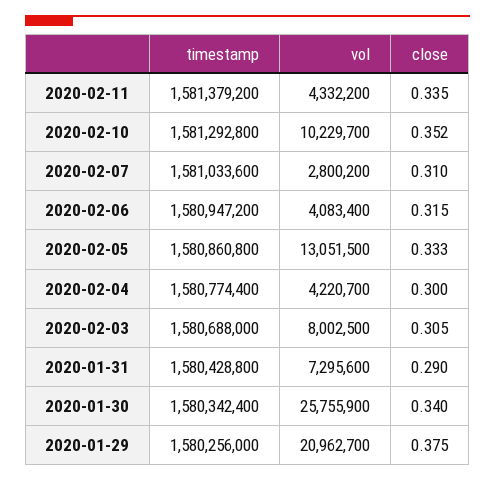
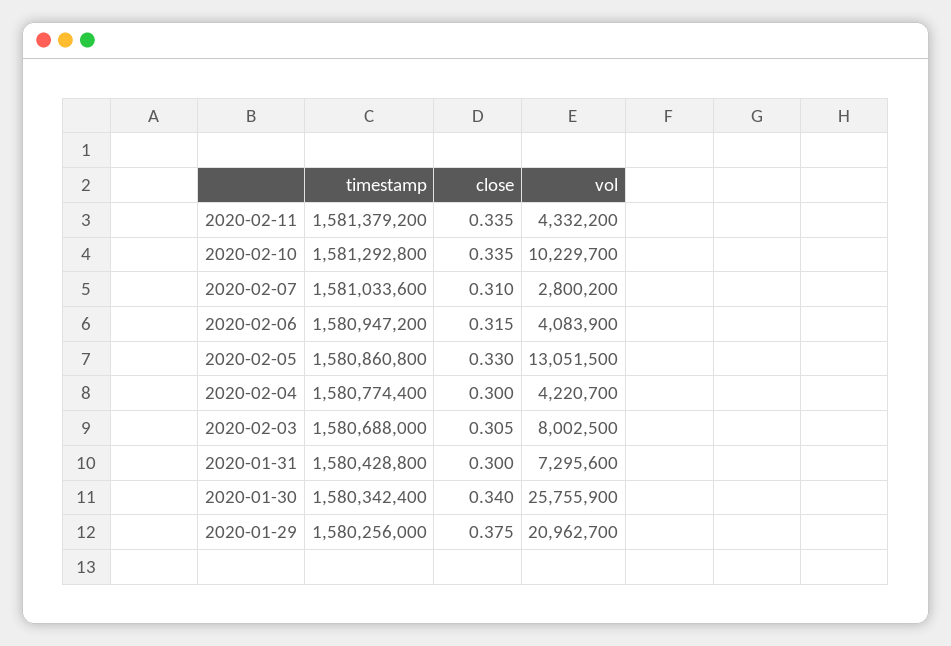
  {
    "timestamp": {
      "2020-02-11": 1581379200,
      "2020-02-10": 1581292800,
      "2020-02-07": 1581033600,
      "2020-02-06": 1580947200,
      "2020-02-05": 1580860800,
      "2020-02-04": 1580774400,
      "2020-02-03": 1580688000,
      "2020-01-31": 1580428800,
      "2020-01-30": 1580342400,
      "2020-01-29": 1580256000
    },
    "vol": {
      "2020-02-11": 4332200,
      "2020-02-10": 10229700,
      "2020-02-07": 2800200,
-     "2020-02-06": 4083400,
+     "2020-02-06": 4083900,
      "2020-02-05": 13051500,
      "2020-02-04": 4220700,
      "2020-02-03": 8002500,
      "2020-01-31": 7295600,
      "2020-01-30": 25755900,
      "2020-01-29": 20962700
    },
    "close": {
      "2020-02-11": 0.335,
-     "2020-02-10": 0.352,
+     "2020-02-10": 0.335,
      "2020-02-07": 0.31,
      "2020-02-06": 0.315,
-     "2020-02-05": 0.333,
+     "2020-02-05": 0.33,
      "2020-02-04": 0.3,
      "2020-02-03": 0.305,
-     "2020-01-31": 0.29,
+     "2020-01-31": 0.3,
      "2020-01-30": 0.34,
      "2020-01-29": 0.375
    }
  }

